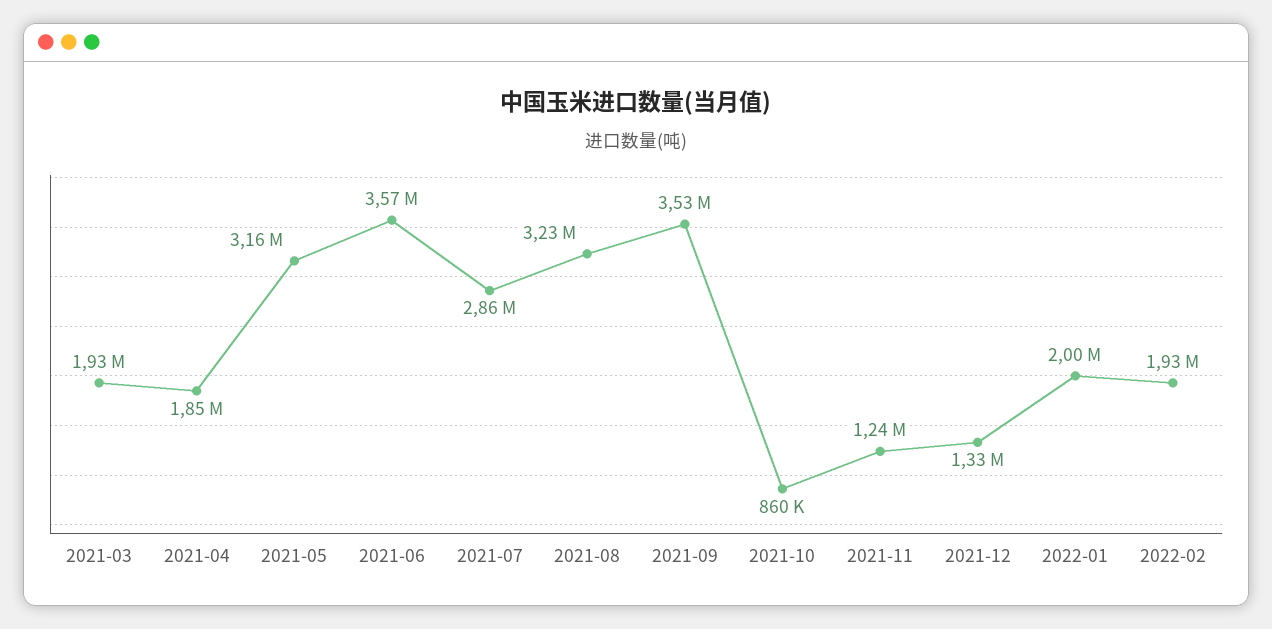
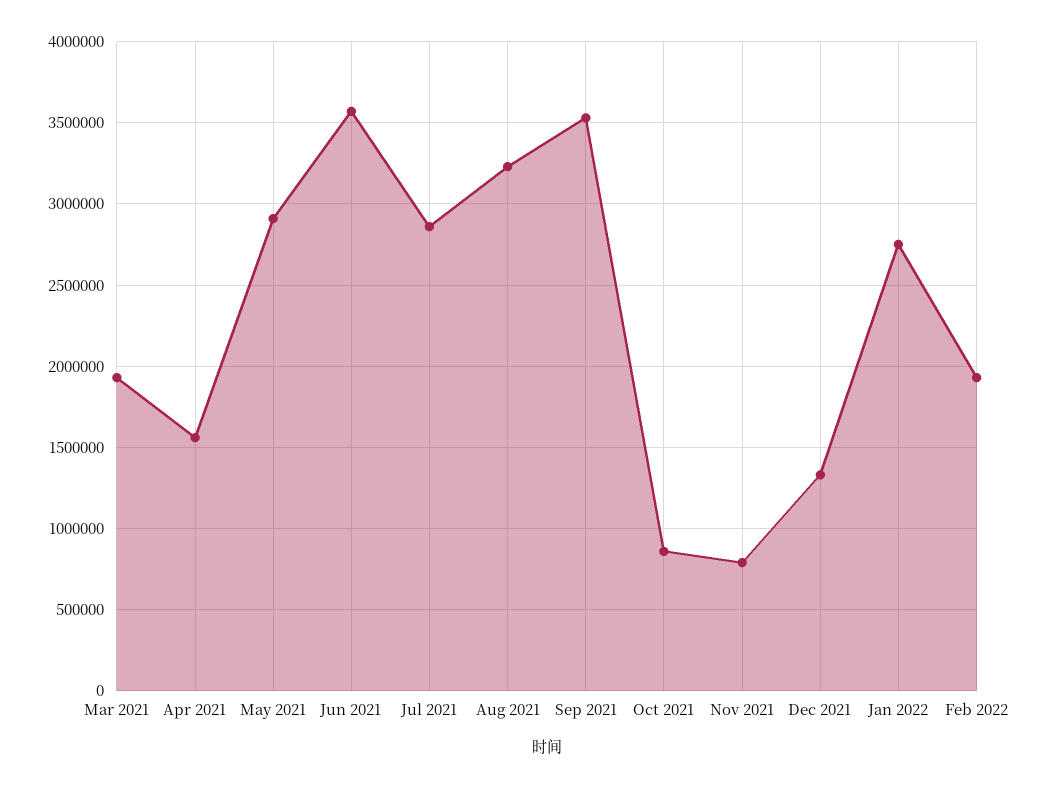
  {
    "2021-03": 1930000,
-   "2021-04": 1850000,
+   "2021-04": 1550000,
-   "2021-05": 3160000,
+   "2021-05": 2900000,
    "2021-06": 3570000,
    "2021-07": 2860000,
    "2021-08": 3230000,
    "2021-09": 3530000,
    "2021-10": 860000,
-   "2021-11": 1240000,
+   "2021-11": 800000,
    "2021-12": 1330000,
-   "2022-01": 2000000,
+   "2022-01": 2750000,
    "2022-02": 1930000
  }

